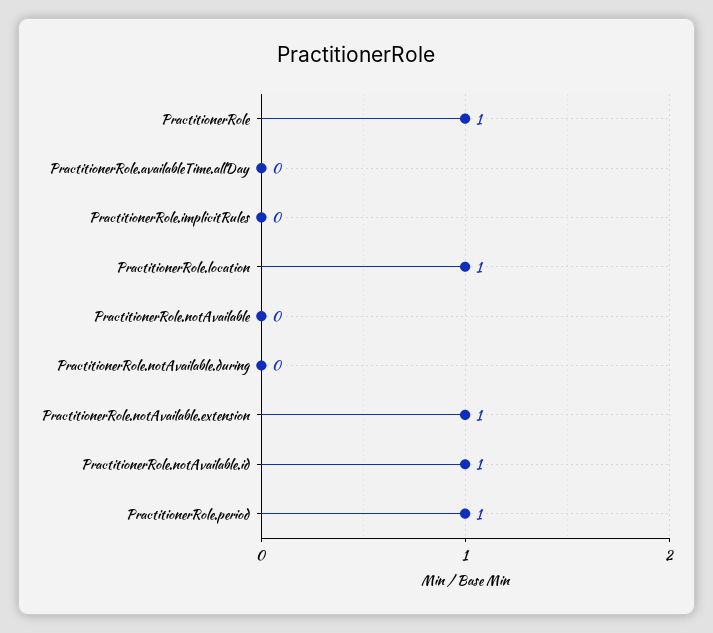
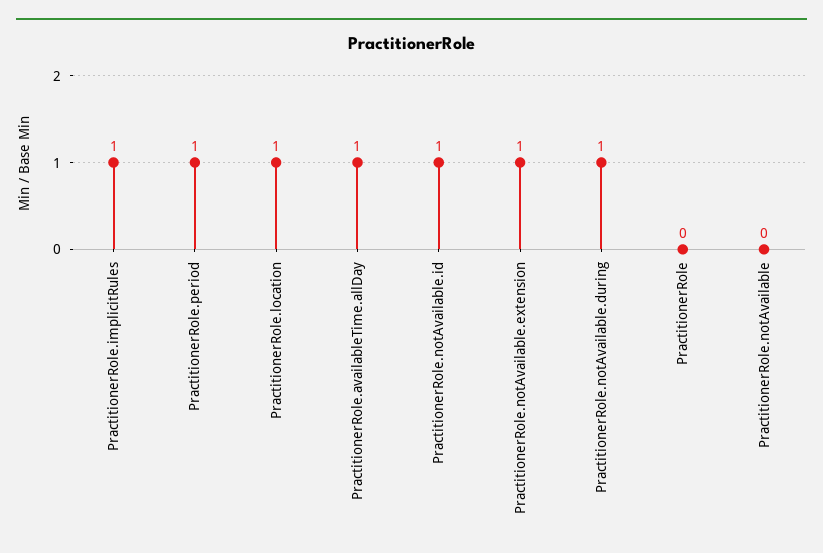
  {
-   "PractitionerRole": 1,
+   "PractitionerRole": 0,
-   "PractitionerRole.availableTime.allDay": 0,
+   "PractitionerRole.availableTime.allDay": 1,
-   "PractitionerRole.implicitRules": 0,
+   "PractitionerRole.implicitRules": 1,
    "PractitionerRole.location": 1,
    "PractitionerRole.notAvailable": 0,
-   "PractitionerRole.notAvailable.during": 0,
+   "PractitionerRole.notAvailable.during": 1,
    "PractitionerRole.notAvailable.extension": 1,
    "PractitionerRole.notAvailable.id": 1,
    "PractitionerRole.period": 1
  }

